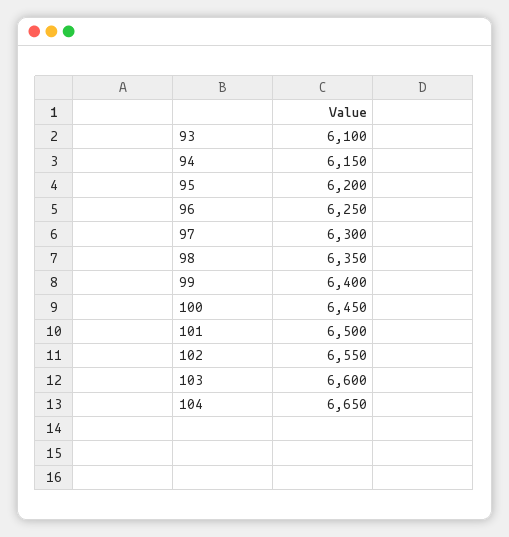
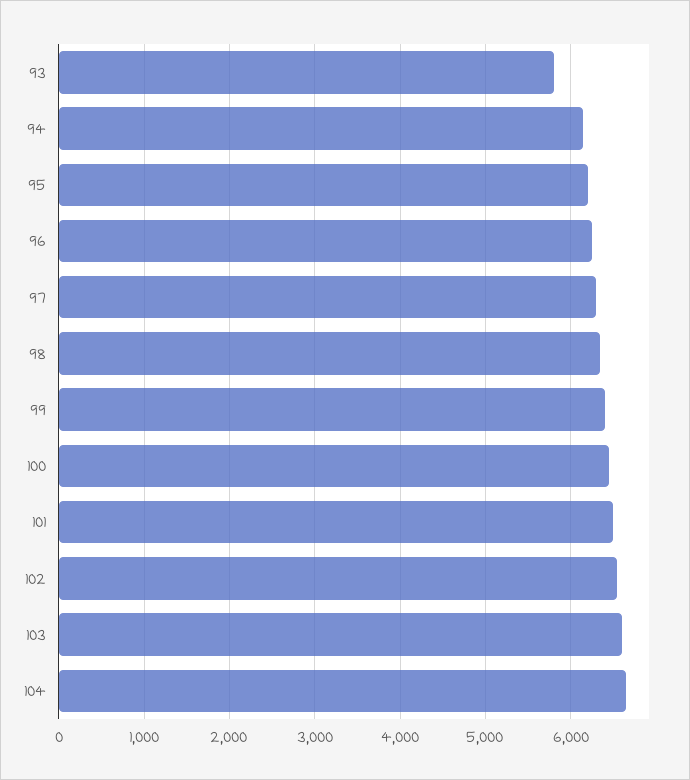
  {
-   "93": 6100,
+   "93": 5800,
    "94": 6150,
    "95": 6200,
    "96": 6250,
    "97": 6300,
    "98": 6350,
    "99": 6400,
    "100": 6450,
    "101": 6500,
    "102": 6550,
    "103": 6600,
    "104": 6650
  }

